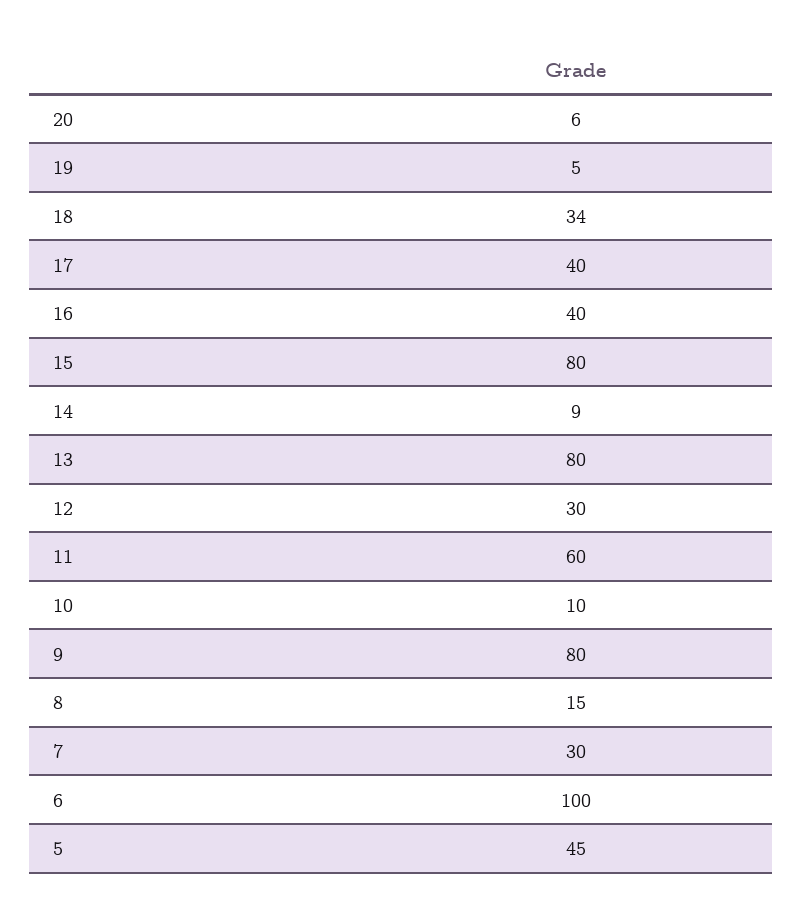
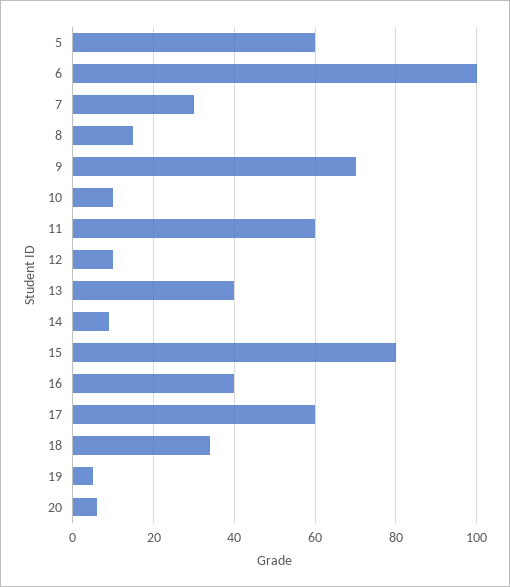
  {
    "20": 6,
    "19": 5,
    "18": 34,
-   "17": 40,
+   "17": 60,
    "16": 40,
    "15": 80,
    "14": 9,
-   "13": 80,
+   "13": 40,
-   "12": 30,
+   "12": 10,
    "11": 60,
    "10": 10,
-   "9": 80,
+   "9": 70,
    "8": 15,
    "7": 30,
    "6": 100,
-   "5": 45
+   "5": 60
  }

